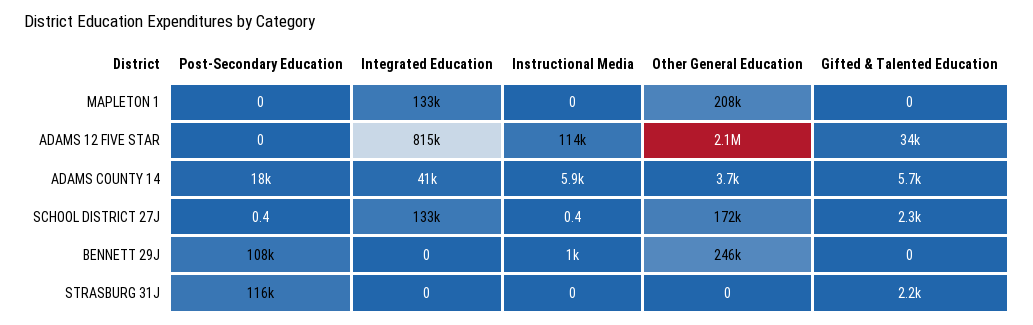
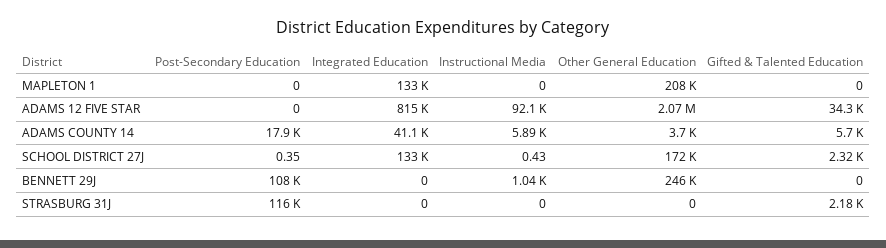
  {
    "Post-Secondary Education": {
      "MAPLETON 1": 0,
      "ADAMS 12 FIVE STAR": 0,
      "ADAMS COUNTY 14": 17900,
      "SCHOOL DISTRICT 27J": 0.35,
      "BENNETT 29J": 108000,
      "STRASBURG 31J": 116000
    },
    "Integrated Education": {
      "MAPLETON 1": 133000,
      "ADAMS 12 FIVE STAR": 815000,
      "ADAMS COUNTY 14": 41100,
      "SCHOOL DISTRICT 27J": 133000,
      "BENNETT 29J": 0,
      "STRASBURG 31J": 0
    },
    "Instructional Media": {
      "MAPLETON 1": 0,
-     "ADAMS 12 FIVE STAR": 114000,
+     "ADAMS 12 FIVE STAR": 92100,
      "ADAMS COUNTY 14": 5890,
      "SCHOOL DISTRICT 27J": 0.43,
      "BENNETT 29J": 1040,
      "STRASBURG 31J": 0
    },
    "Other General Education": {
      "MAPLETON 1": 208000,
      "ADAMS 12 FIVE STAR": 2070000,
      "ADAMS COUNTY 14": 3700,
      "SCHOOL DISTRICT 27J": 172000,
      "BENNETT 29J": 246000,
      "STRASBURG 31J": 0
    },
    "Gifted & Talented Education": {
      "MAPLETON 1": 0,
      "ADAMS 12 FIVE STAR": 34300,
      "ADAMS COUNTY 14": 5700,
      "SCHOOL DISTRICT 27J": 2320,
      "BENNETT 29J": 0,
      "STRASBURG 31J": 2180
    }
  }

